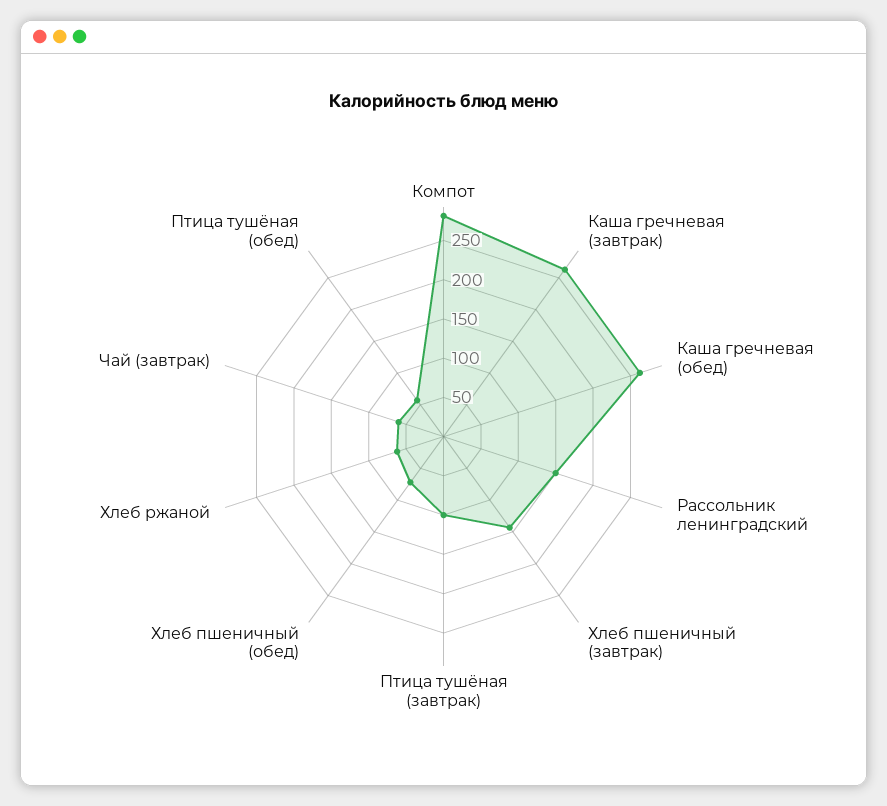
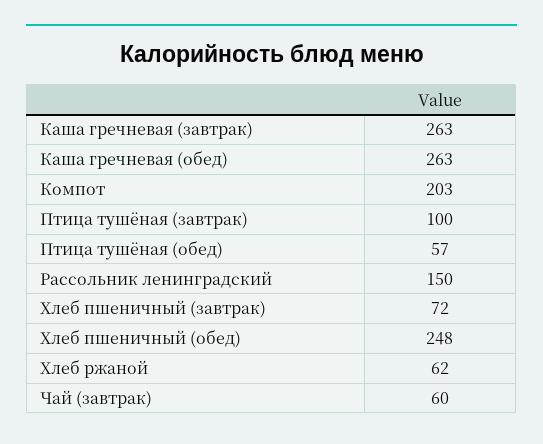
  {
-   "Компот": 275,
+   "Компот": 203,
    "Каша гречневая (завтрак)": 263,
    "Каша гречневая (обед)": 263,
    "Рассольник ленинградский": 150,
-   "Хлеб пшеничный (завтрак)": 150,
+   "Хлеб пшеничный (завтрак)": 72,
    "Птица тушёная (завтрак)": 100,
-   "Хлеб пшеничный (обед)": 75,
+   "Хлеб пшеничный (обед)": 248,
    "Хлеб ржаной": 62,
    "Чай (завтрак)": 60,
    "Птица тушёная (обед)": 57
  }

